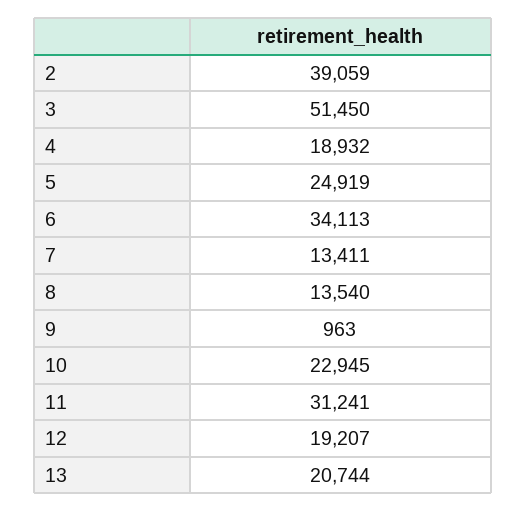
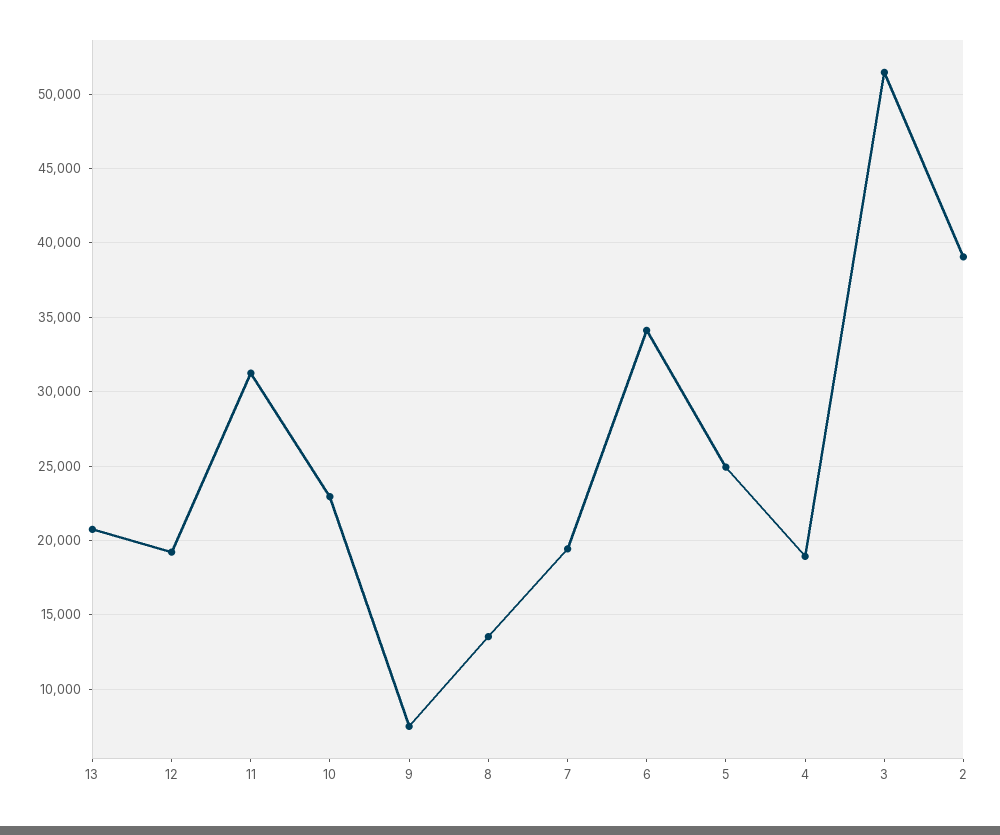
  {
    "2": 39059,
    "3": 51450,
    "4": 18932,
    "5": 24919,
    "6": 34113,
-   "7": 13411,
+   "7": 19500,
    "8": 13540,
-   "9": 963,
+   "9": 7500,
    "10": 22945,
    "11": 31241,
    "12": 19207,
    "13": 20744
  }

